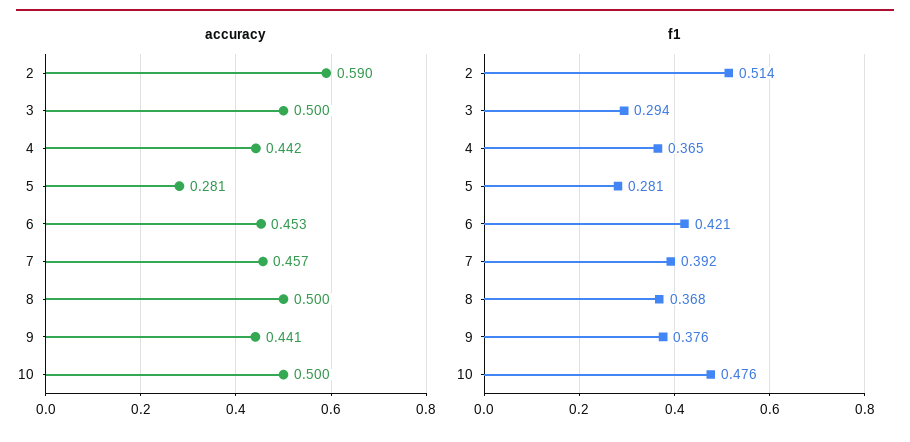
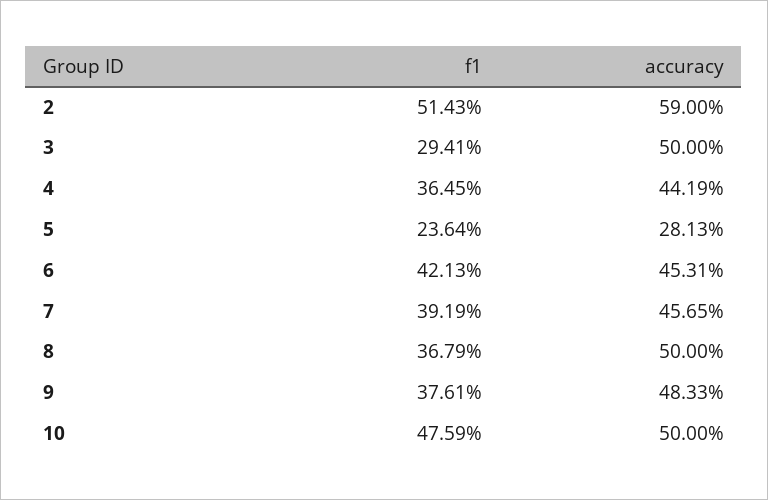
  {
    "accuracy": {
      "2": 0.59,
      "3": 0.5,
      "4": 0.4419,
      "5": 0.2813,
      "6": 0.4531,
      "7": 0.4565,
      "8": 0.5,
-     "9": 0.441,
+     "9": 0.4833,
      "10": 0.5
    },
    "f1": {
      "2": 0.5143,
      "3": 0.2941,
      "4": 0.3645,
-     "5": 0.281,
+     "5": 0.2364,
      "6": 0.4213,
      "7": 0.3919,
      "8": 0.3679,
      "9": 0.3761,
      "10": 0.4759
    }
  }

